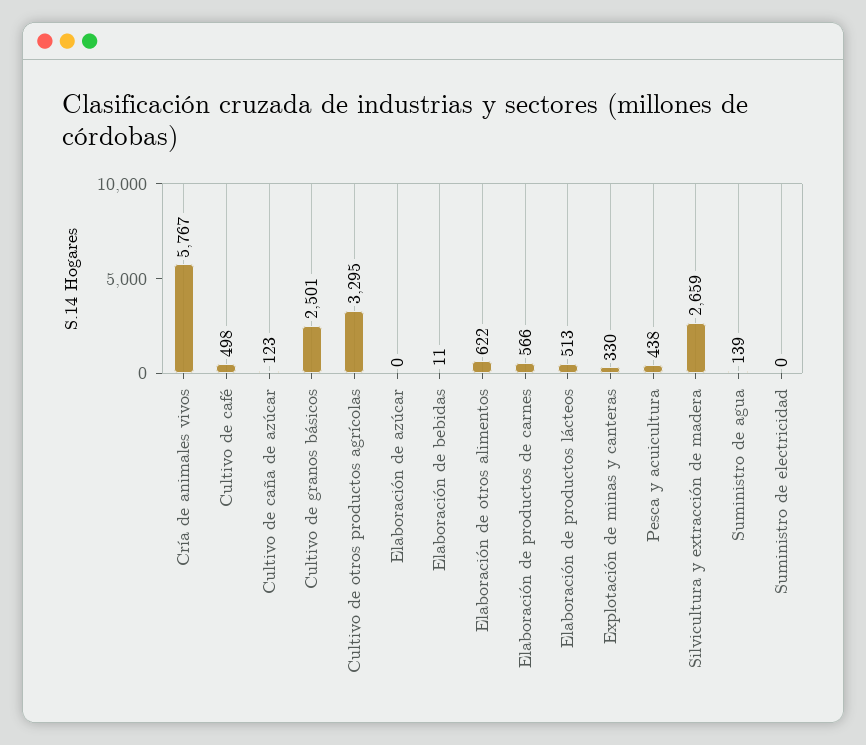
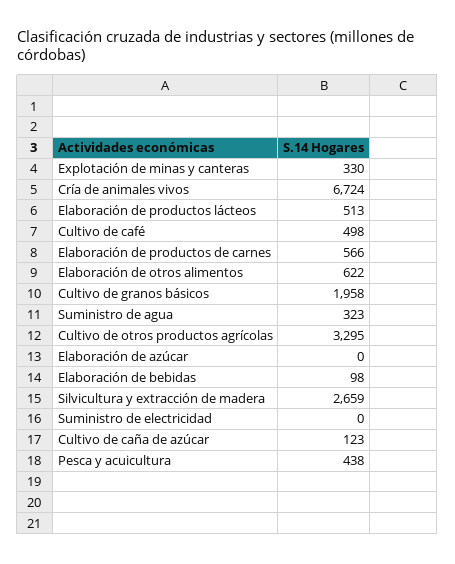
  {
-   "Cría de animales vivos": 5767,
+   "Cría de animales vivos": 6724,
    "Cultivo de café": 498,
    "Cultivo de caña de azúcar": 123,
-   "Cultivo de granos básicos": 2501,
+   "Cultivo de granos básicos": 1958,
    "Cultivo de otros productos agrícolas": 3295,
    "Elaboración de azúcar": 0,
-   "Elaboración de bebidas": 11,
+   "Elaboración de bebidas": 98,
    "Elaboración de otros alimentos": 622,
    "Elaboración de productos de carnes": 566,
    "Elaboración de productos lácteos": 513,
    "Explotación de minas y canteras": 330,
    "Pesca y acuicultura": 438,
    "Silvicultura y extracción de madera": 2659,
-   "Suministro de agua": 139,
+   "Suministro de agua": 323,
    "Suministro de electricidad": 0
  }

